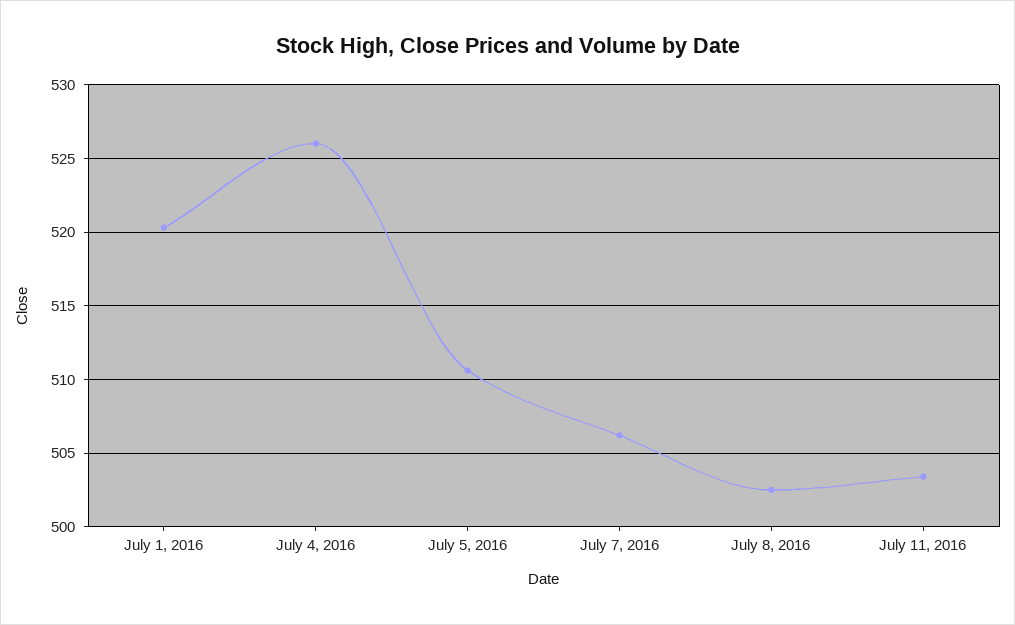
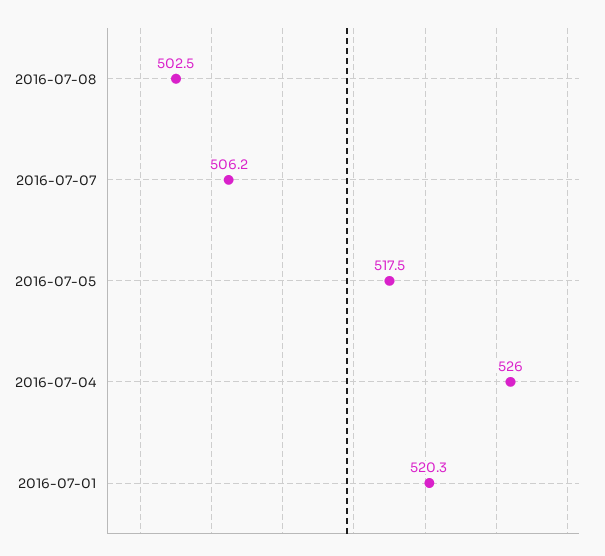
  {
    "July 1, 2016": 520.3,
    "July 4, 2016": 526,
-   "July 5, 2016": 510.5,
+   "July 5, 2016": 517.5,
    "July 7, 2016": 506.2,
-   "July 8, 2016": 502.5,
+   "July 8, 2016": 502.5
-   "July 11, 2016": 503.5
  }

